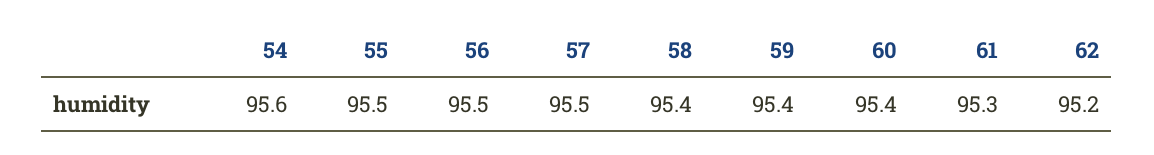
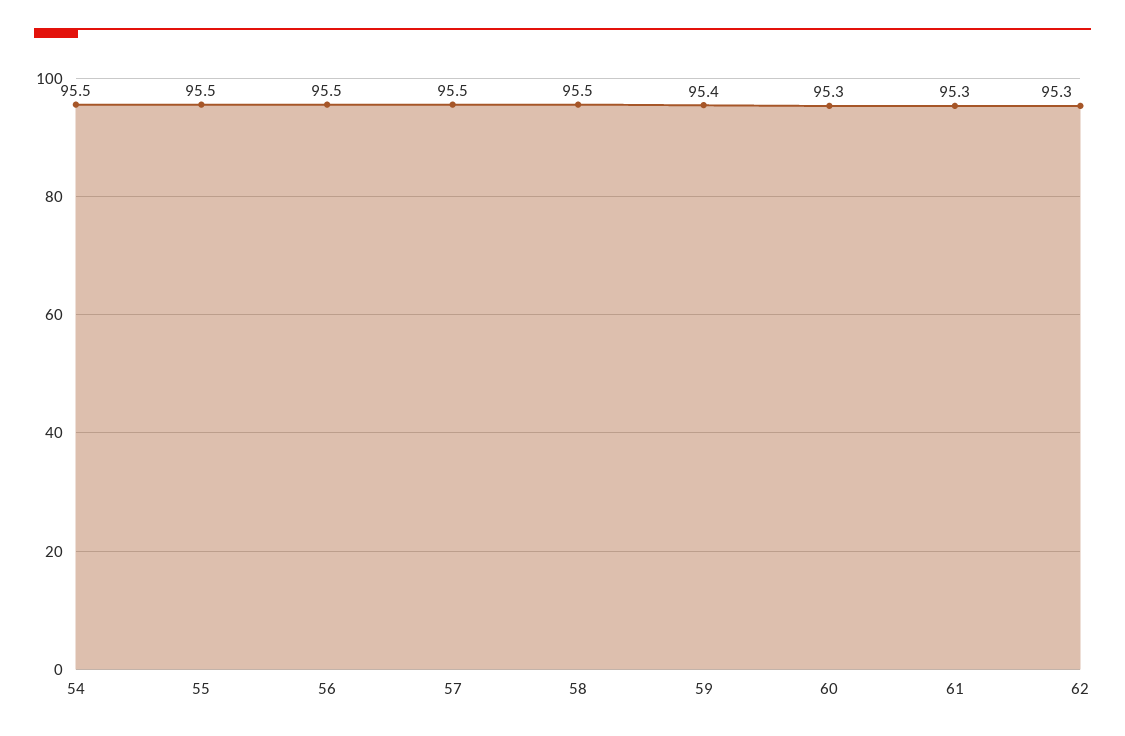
  {
-   "54": 95.6,
+   "54": 95.5,
    "55": 95.5,
    "56": 95.5,
    "57": 95.5,
-   "58": 95.4,
+   "58": 95.5,
    "59": 95.4,
-   "60": 95.4,
+   "60": 95.3,
    "61": 95.3,
-   "62": 95.2
+   "62": 95.3
  }

